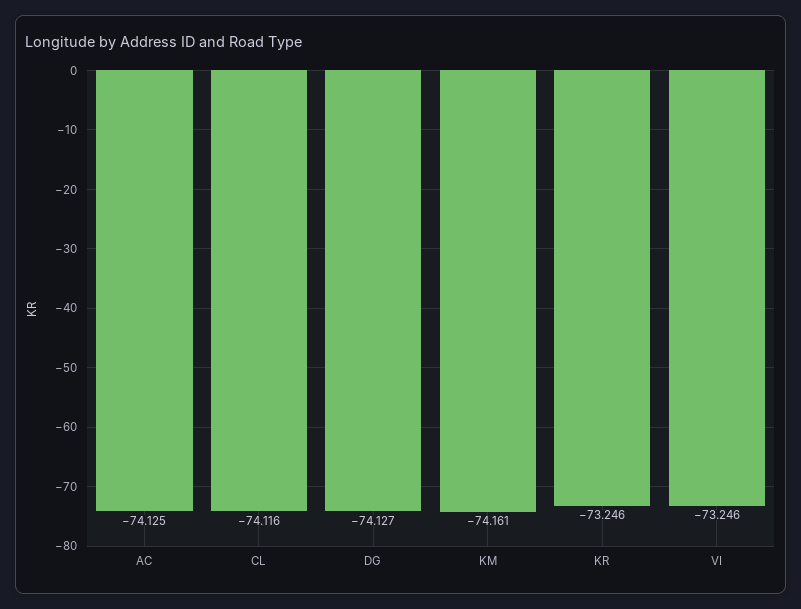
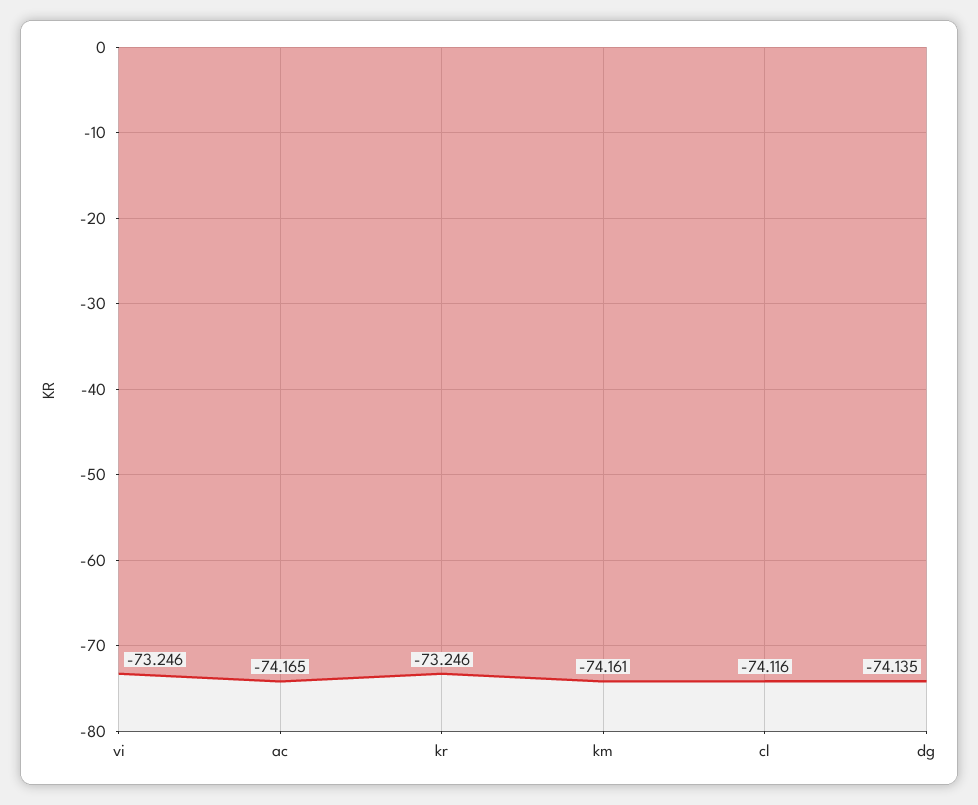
  {
-   "AC": -74.125,
+   "AC": -74.165,
    "CL": -74.116,
-   "DG": -74.127,
+   "DG": -74.135,
    "KM": -74.161,
    "KR": -73.246,
    "VI": -73.246
  }

